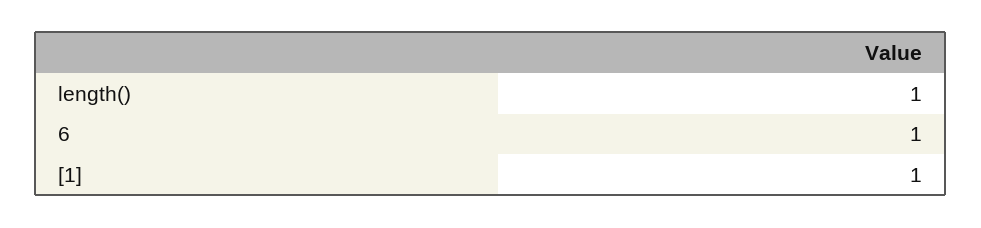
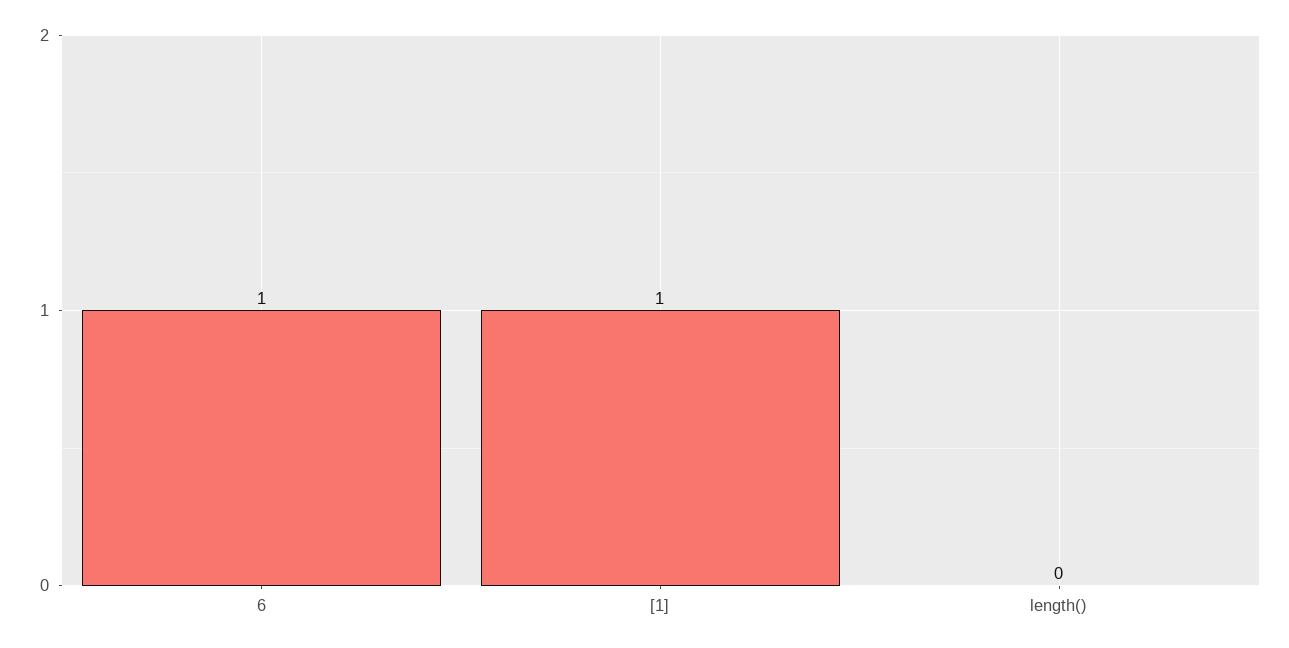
  {
-   "length()": 1,
+   "length()": 0,
    "6": 1,
    "[1]": 1
  }

